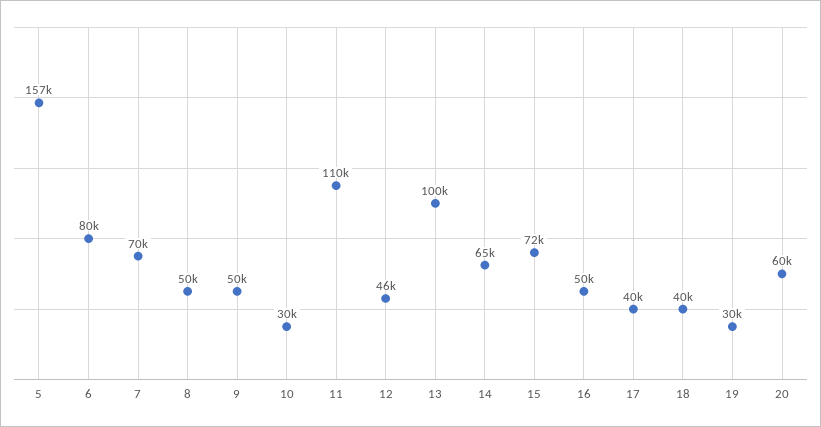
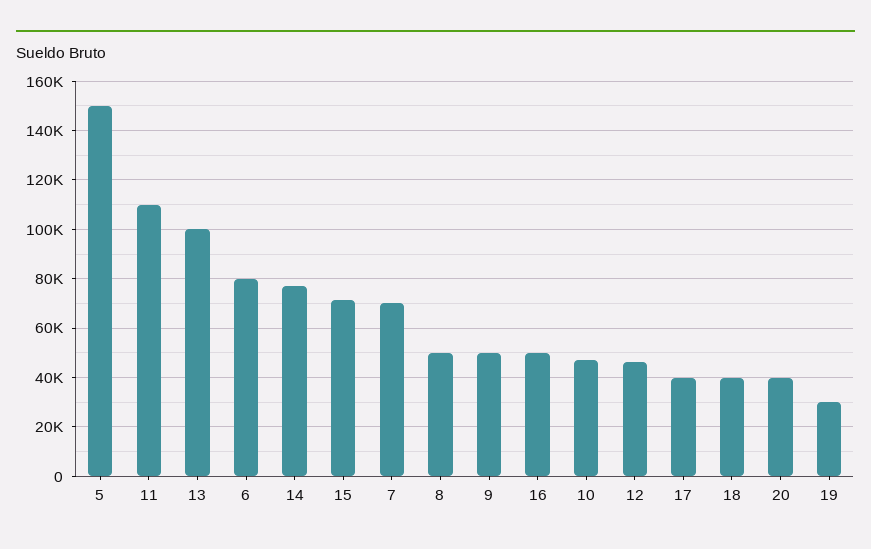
  {
-   "5": 157000,
+   "5": 150000,
    "6": 80000,
    "7": 70000,
    "8": 50000,
    "9": 50000,
-   "10": 30000,
+   "10": 47500,
    "11": 110000,
    "12": 46000,
    "13": 100000,
-   "14": 65000,
+   "14": 77500,
    "15": 72000,
    "16": 50000,
    "17": 40000,
    "18": 40000,
    "19": 30000,
-   "20": 60000
+   "20": 40000
  }

